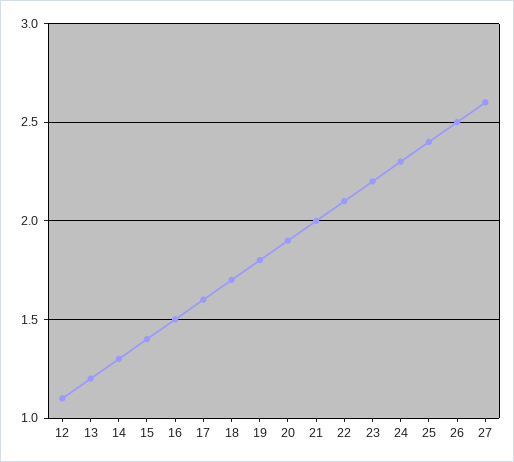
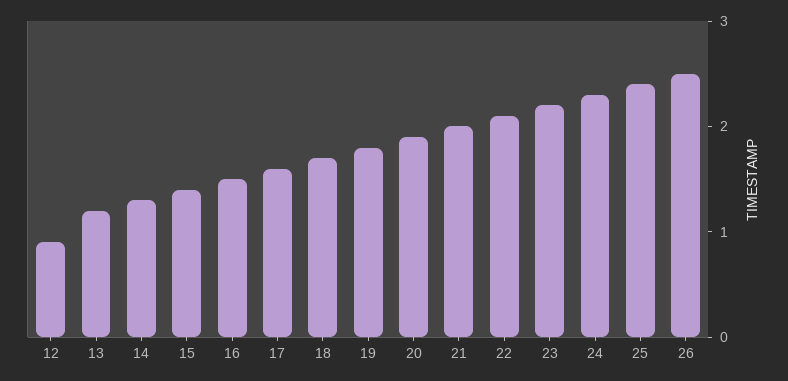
  {
-   "12": 1.1,
+   "12": 0.9,
    "13": 1.2,
    "14": 1.3,
    "15": 1.4,
    "16": 1.5,
    "17": 1.6,
    "18": 1.7,
    "19": 1.8,
    "20": 1.9,
    "21": 2,
    "22": 2.1,
    "23": 2.2,
    "24": 2.3,
    "25": 2.4,
-   "26": 2.5,
+   "26": 2.5
-   "27": 2.6
  }

